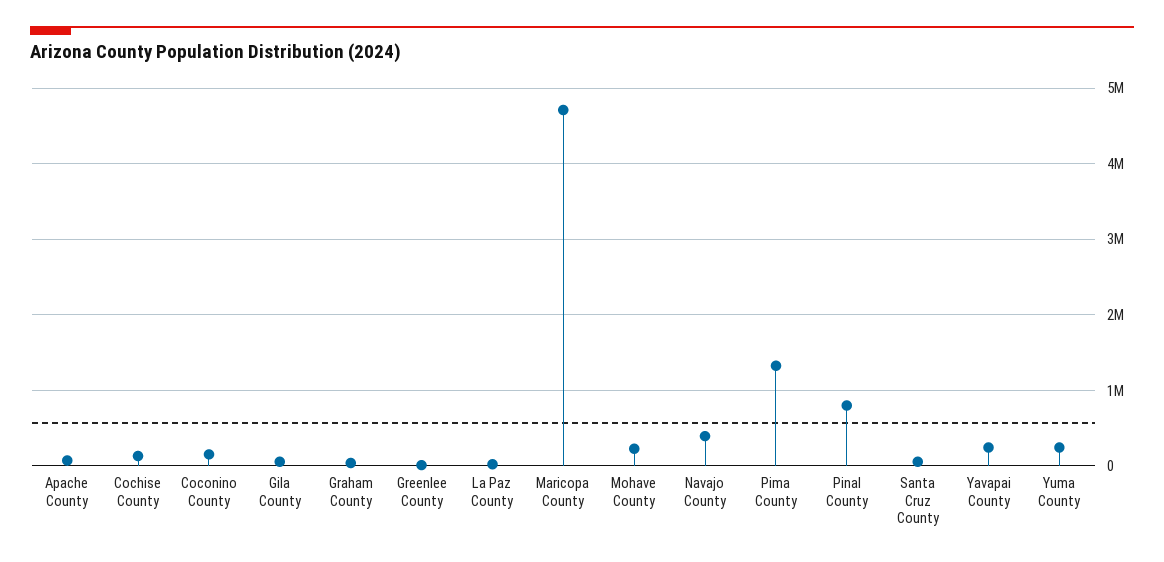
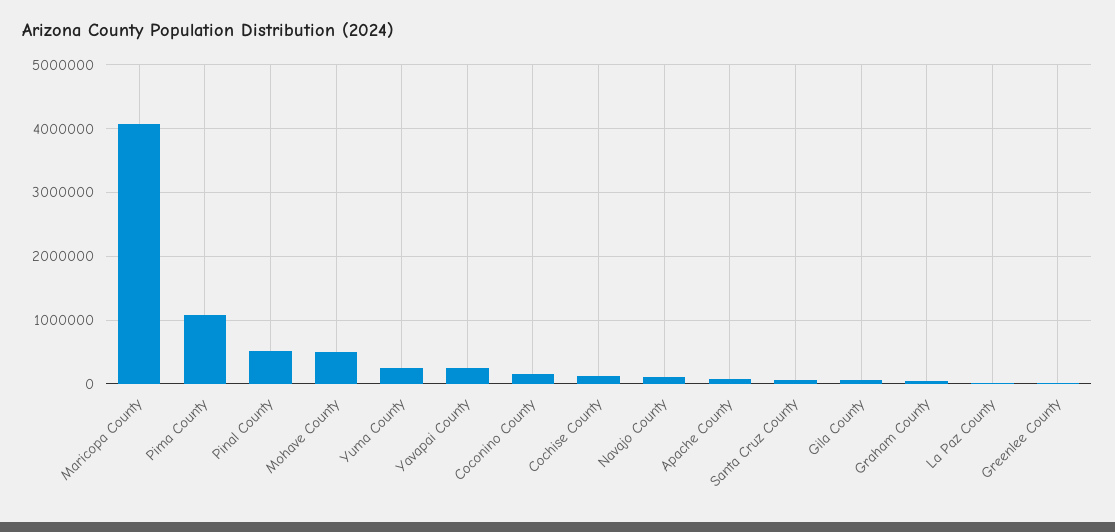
  {
    "Apache County": 100000,
    "Cochise County": 100000,
    "Coconino County": 200000,
    "Gila County": 100000,
    "Graham County": 0,
    "Greenlee County": 0,
    "La Paz County": 0,
-   "Maricopa County": 4700000,
+   "Maricopa County": 4100000,
-   "Mohave County": 200000,
+   "Mohave County": 500000,
-   "Navajo County": 400000,
+   "Navajo County": 100000,
-   "Pima County": 1300000,
+   "Pima County": 1100000,
-   "Pinal County": 800000,
+   "Pinal County": 500000,
    "Santa Cruz County": 100000,
    "Yavapai County": 200000,
    "Yuma County": 200000
  }

